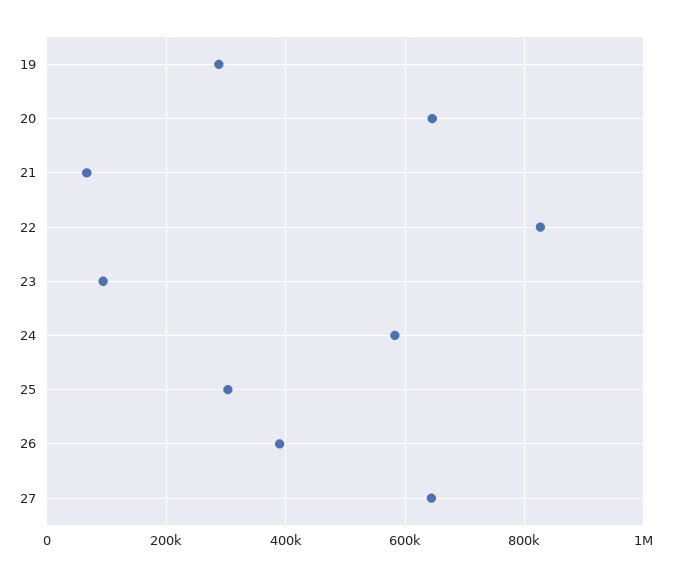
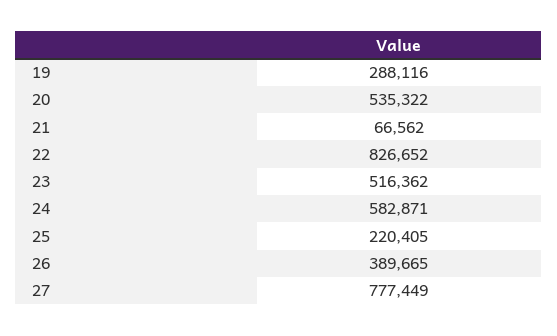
  {
    "19": 288116,
-   "20": 640000,
+   "20": 535322,
    "21": 66562,
    "22": 826652,
-   "23": 100000,
+   "23": 516362,
    "24": 582871,
-   "25": 300000,
+   "25": 220405,
    "26": 389665,
-   "27": 640000
+   "27": 777449
  }

